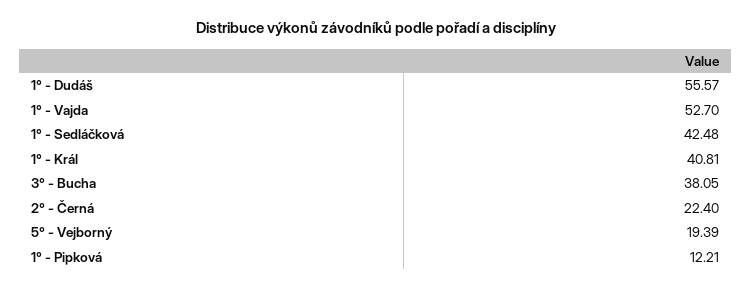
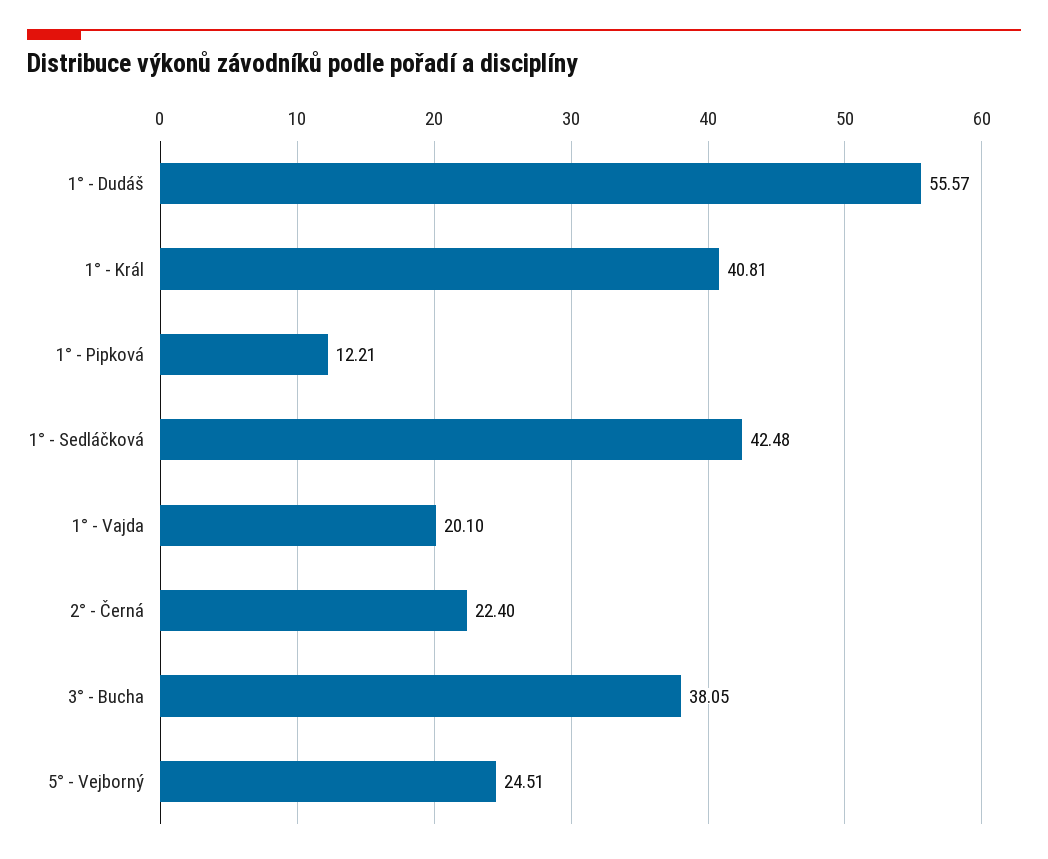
  {
    "1° - Dudáš": 55.57,
-   "1° - Vajda": 52.7,
+   "1° - Vajda": 20.1,
    "1° - Sedláčková": 42.48,
    "1° - Král": 40.81,
    "3° - Bucha": 38.05,
    "2° - Černá": 22.4,
-   "5° - Vejborný": 19.39,
+   "5° - Vejborný": 24.51,
    "1° - Pipková": 12.21
  }

